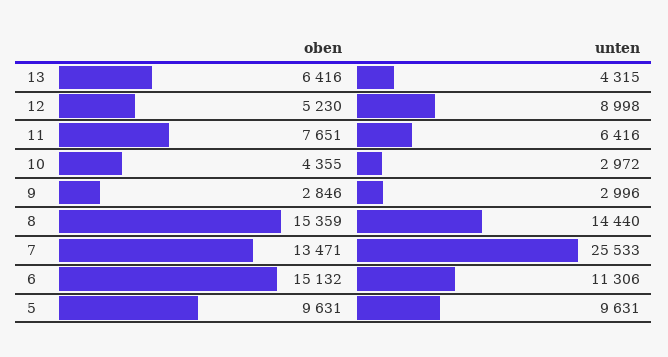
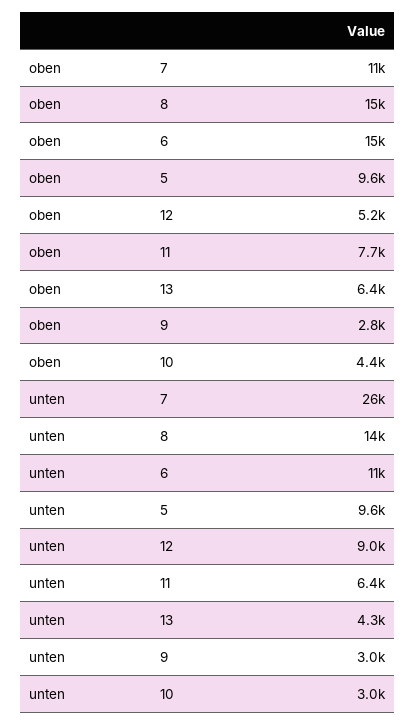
  {
    "oben": {
      "13": 6416,
      "12": 5230,
      "11": 7651,
      "10": 4355,
      "9": 2846,
      "8": 15359,
-     "7": 13471,
+     "7": 11000,
      "6": 15132,
      "5": 9631
    },
    "unten": {
      "13": 4315,
      "12": 8998,
      "11": 6416,
      "10": 2972,
      "9": 2996,
      "8": 14440,
      "7": 25533,
      "6": 11306,
      "5": 9631
    }
  }

